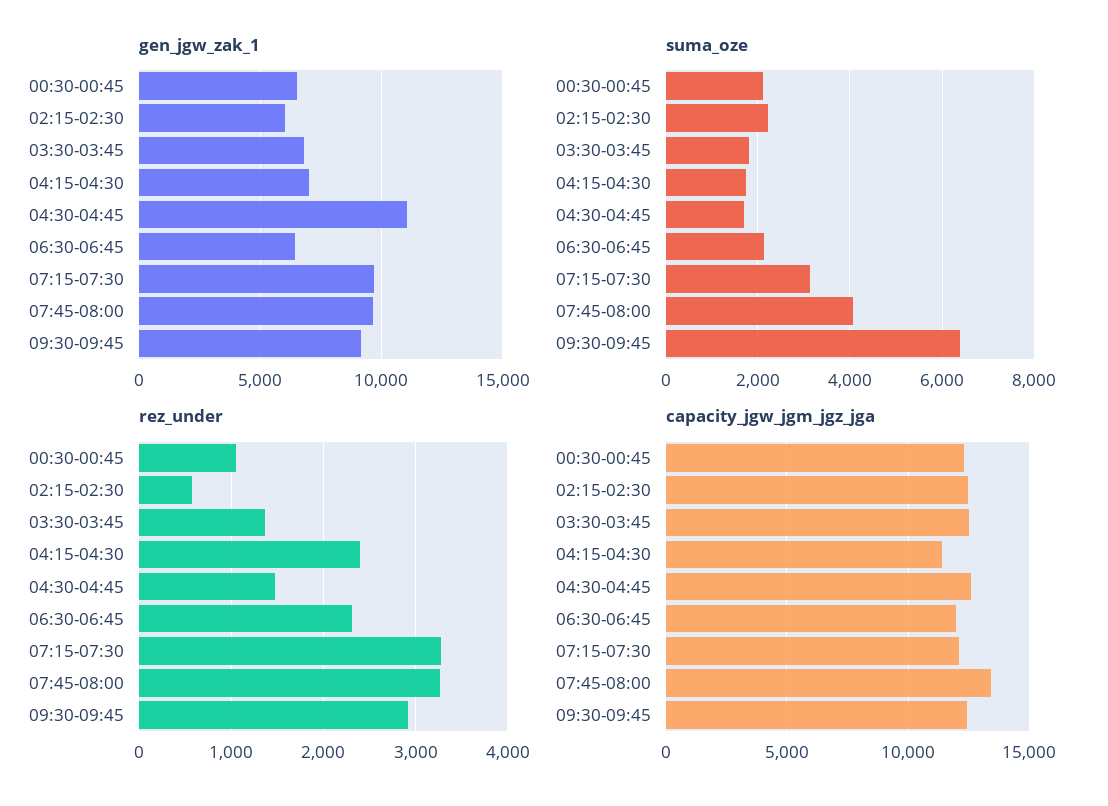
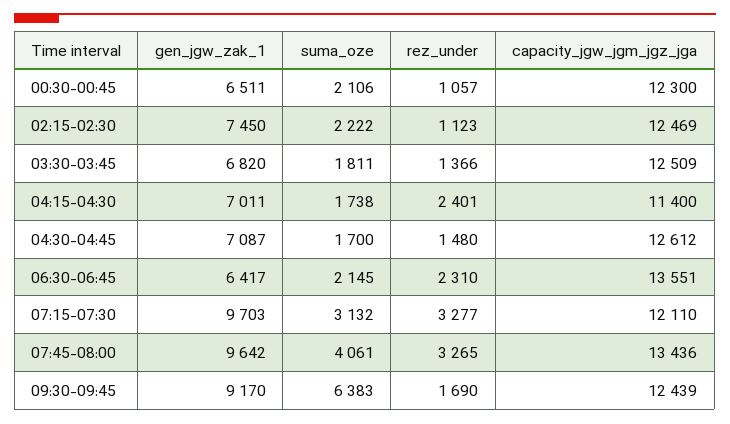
  {
    "gen_jgw_zak_1": {
      "00:30-00:45": 6511,
-     "02:15-02:30": 6000,
+     "02:15-02:30": 7450,
      "03:30-03:45": 6820,
      "04:15-04:30": 7011,
-     "04:30-04:45": 11000,
+     "04:30-04:45": 7087,
      "06:30-06:45": 6417,
      "07:15-07:30": 9703,
      "07:45-08:00": 9642,
      "09:30-09:45": 9170
    },
    "suma_oze": {
      "00:30-00:45": 2106,
      "02:15-02:30": 2222,
      "03:30-03:45": 1811,
      "04:15-04:30": 1738,
      "04:30-04:45": 1700,
      "06:30-06:45": 2145,
      "07:15-07:30": 3132,
      "07:45-08:00": 4061,
      "09:30-09:45": 6383
    },
    "rez_under": {
      "00:30-00:45": 1057,
-     "02:15-02:30": 600,
+     "02:15-02:30": 1123,
      "03:30-03:45": 1366,
      "04:15-04:30": 2401,
      "04:30-04:45": 1480,
      "06:30-06:45": 2310,
      "07:15-07:30": 3277,
      "07:45-08:00": 3265,
-     "09:30-09:45": 2900
+     "09:30-09:45": 1690
    },
    "capacity_jgw_jgm_jgz_jga": {
      "00:30-00:45": 12300,
      "02:15-02:30": 12469,
      "03:30-03:45": 12509,
      "04:15-04:30": 11400,
      "04:30-04:45": 12612,
-     "06:30-06:45": 12000,
+     "06:30-06:45": 13551,
      "07:15-07:30": 12110,
      "07:45-08:00": 13436,
      "09:30-09:45": 12439
    }
  }

